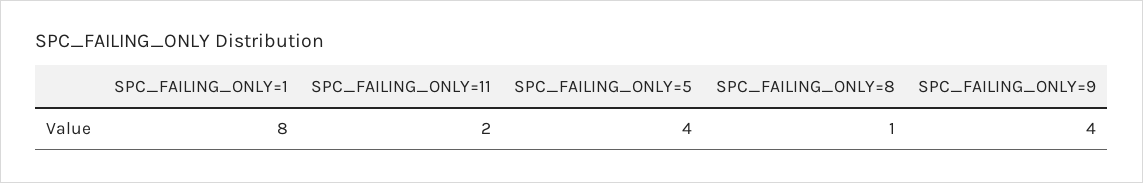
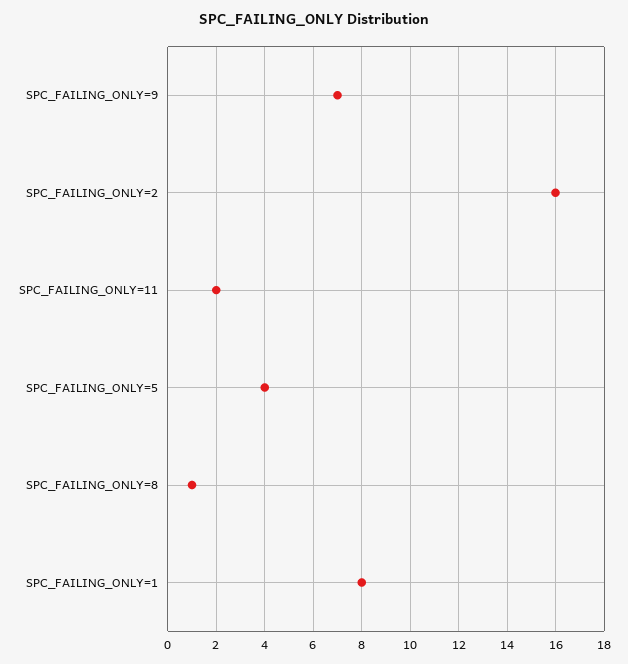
  {
    "SPC_FAILING_ONLY=1": 8,
    "SPC_FAILING_ONLY=11": 2,
    "SPC_FAILING_ONLY=5": 4,
    "SPC_FAILING_ONLY=8": 1,
-   "SPC_FAILING_ONLY=9": 4
+   "SPC_FAILING_ONLY=9": 7,
+   "SPC_FAILING_ONLY=2": 16
  }

